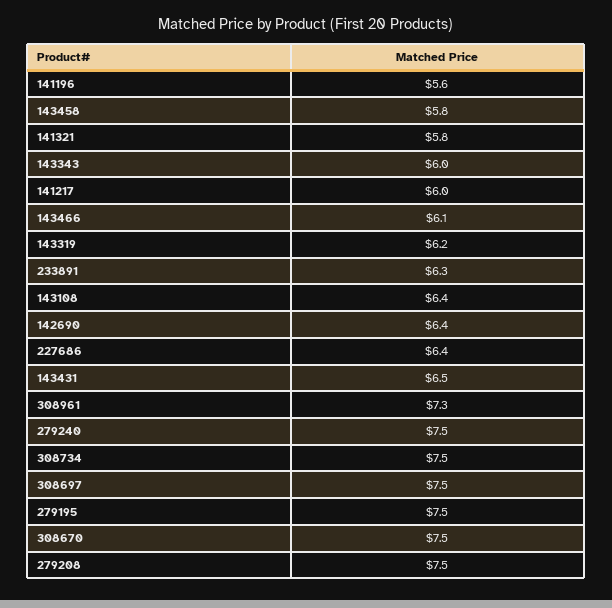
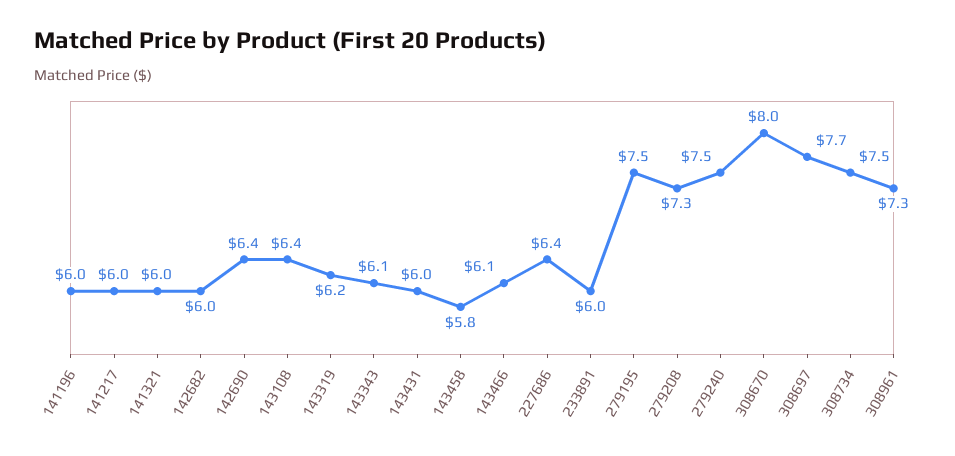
  {
-   "141196": 5.6,
+   "141196": 6,
    "143458": 5.8,
-   "141321": 5.8,
+   "141321": 6,
-   "143343": 6,
+   "143343": 6.1,
    "141217": 6,
    "143466": 6.1,
    "143319": 6.2,
-   "233891": 6.3,
+   "233891": 6,
    "143108": 6.4,
    "142690": 6.4,
    "227686": 6.4,
-   "143431": 6.5,
+   "143431": 6,
    "308961": 7.3,
    "279240": 7.5,
    "308734": 7.5,
-   "308697": 7.5,
+   "308697": 7.7,
    "279195": 7.5,
-   "308670": 7.5,
+   "308670": 8,
-   "279208": 7.5
+   "279208": 7.3,
+   "142682": 6
  }

